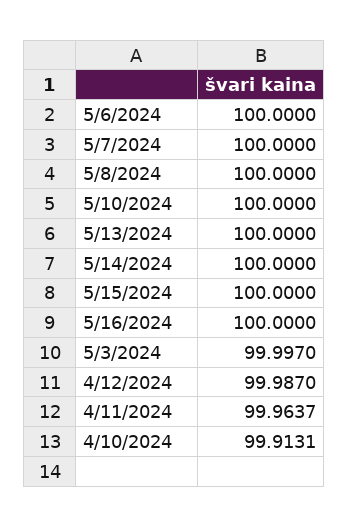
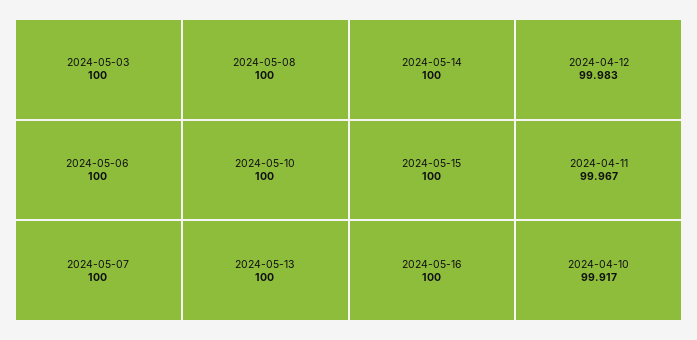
  {
    "5/6/2024": 100,
    "5/7/2024": 100,
    "5/8/2024": 100,
    "5/10/2024": 100,
    "5/13/2024": 100,
    "5/14/2024": 100,
    "5/15/2024": 100,
    "5/16/2024": 100,
-   "5/3/2024": 99.997,
+   "5/3/2024": 100,
-   "4/12/2024": 99.987,
+   "4/12/2024": 99.983,
-   "4/11/2024": 99.9637,
+   "4/11/2024": 99.967,
-   "4/10/2024": 99.9131
+   "4/10/2024": 99.917
  }

